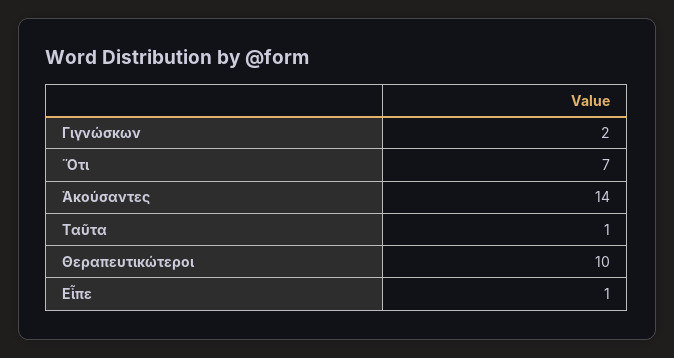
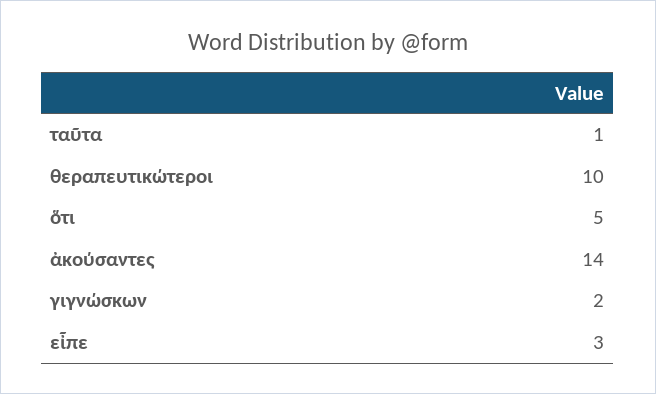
  {
    "Γιγνώσκων": 2,
-   "Ὅτι": 7,
+   "Ὅτι": 5,
    "Ἀκούσαντες": 14,
    "Ταῦτα": 1,
    "Θεραπευτικώτεροι": 10,
-   "Εἶπε": 1
+   "Εἶπε": 3
  }

